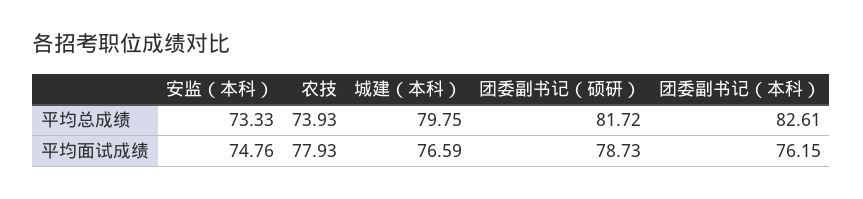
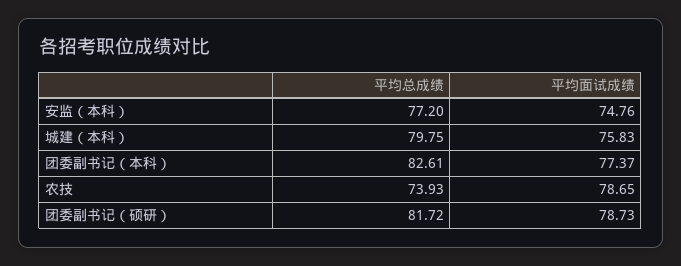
  {
    "安监（本科）": {
-     "平均总成绩": 73.33,
+     "平均总成绩": 77.2,
      "平均面试成绩": 74.76
    },
    "农技": {
      "平均总成绩": 73.93,
-     "平均面试成绩": 77.93
+     "平均面试成绩": 78.65
    },
    "城建（本科）": {
      "平均总成绩": 79.75,
-     "平均面试成绩": 76.59
+     "平均面试成绩": 75.83
    },
    "团委副书记（硕研）": {
      "平均总成绩": 81.72,
      "平均面试成绩": 78.73
    },
    "团委副书记（本科）": {
      "平均总成绩": 82.61,
-     "平均面试成绩": 76.15
+     "平均面试成绩": 77.37
    }
  }

